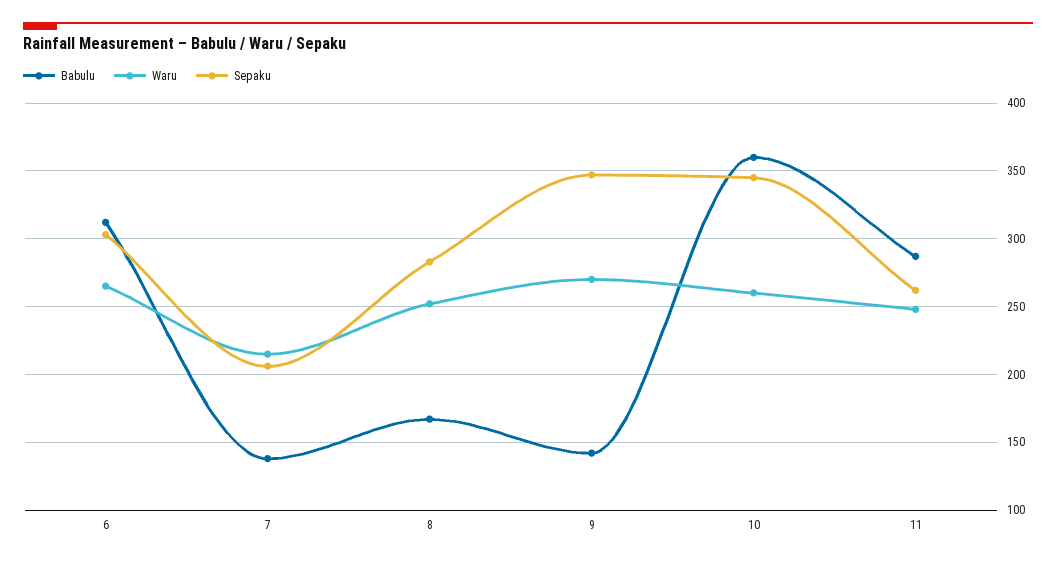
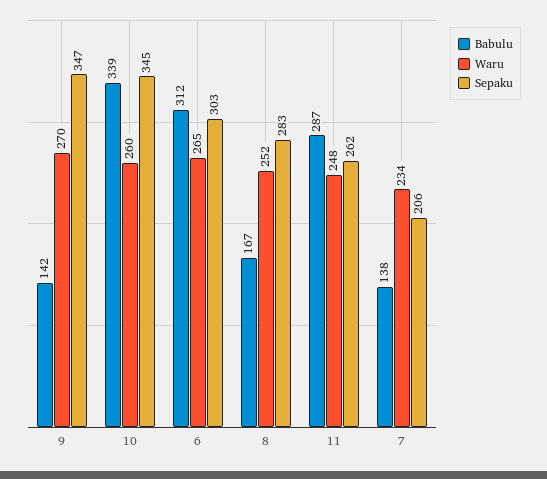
  {
    "Babulu": {
      "6": 312,
      "7": 138,
      "8": 167,
      "9": 142,
-     "10": 360,
+     "10": 339,
      "11": 287
    },
    "Waru": {
      "6": 265,
-     "7": 215,
+     "7": 234,
      "8": 252,
      "9": 270,
      "10": 260,
      "11": 248
    },
    "Sepaku": {
      "6": 303,
      "7": 206,
      "8": 283,
      "9": 347,
      "10": 345,
      "11": 262
    }
  }

